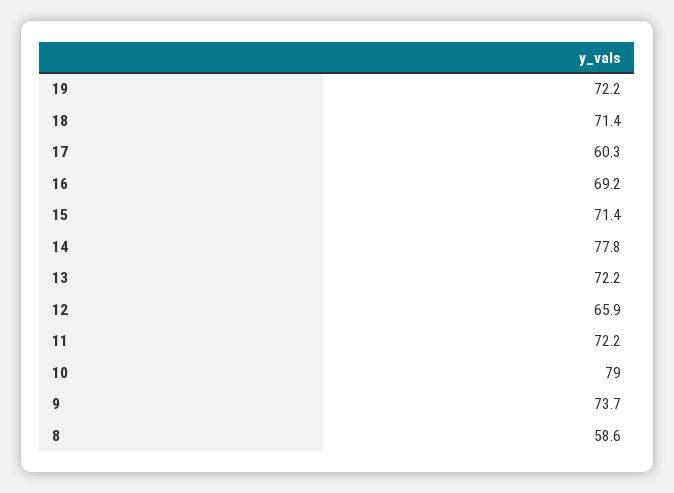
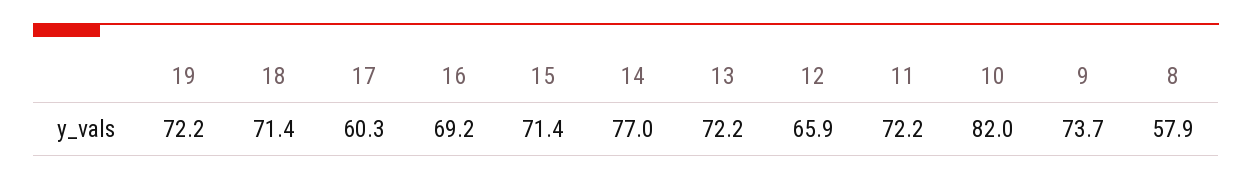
  {
    "19": 72.2,
    "18": 71.4,
    "17": 60.3,
    "16": 69.2,
    "15": 71.4,
-   "14": 77.8,
+   "14": 77,
    "13": 72.2,
    "12": 65.9,
    "11": 72.2,
-   "10": 79,
+   "10": 82,
    "9": 73.7,
-   "8": 58.6
+   "8": 57.9
  }

